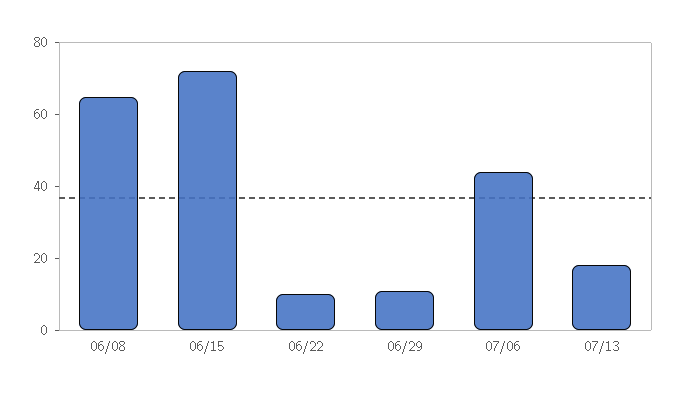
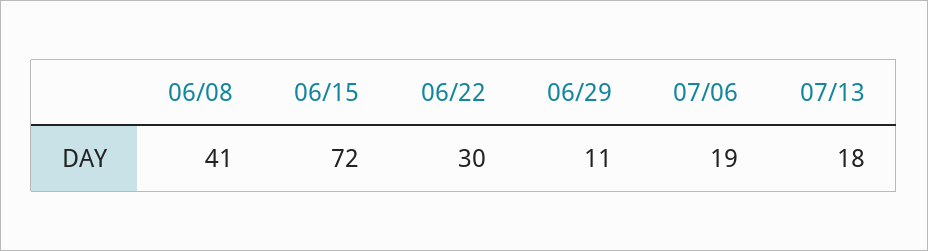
  {
-   "06/08": 65,
+   "06/08": 41,
    "06/15": 72,
-   "06/22": 10,
+   "06/22": 30,
    "06/29": 11,
-   "07/06": 45,
+   "07/06": 19,
    "07/13": 18
  }

